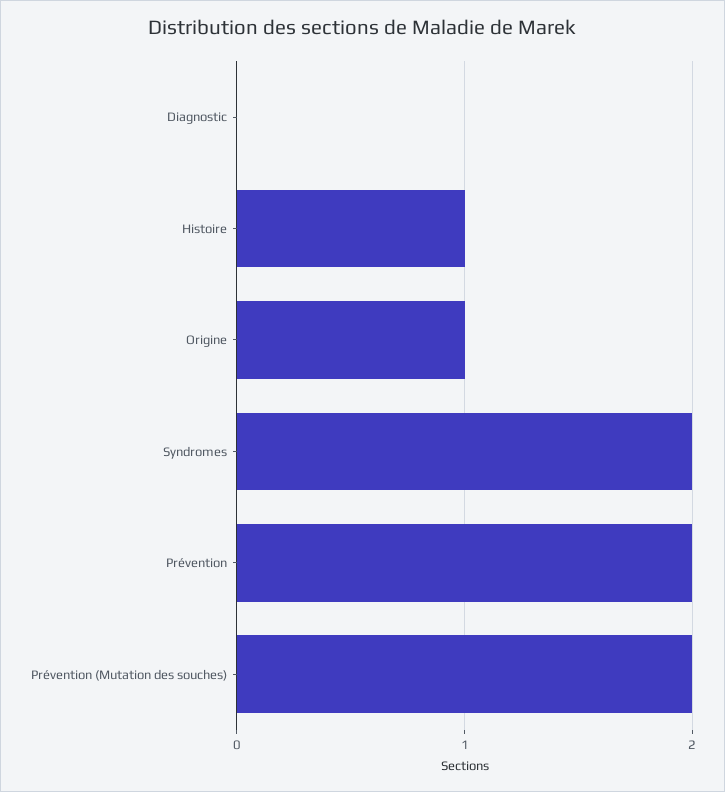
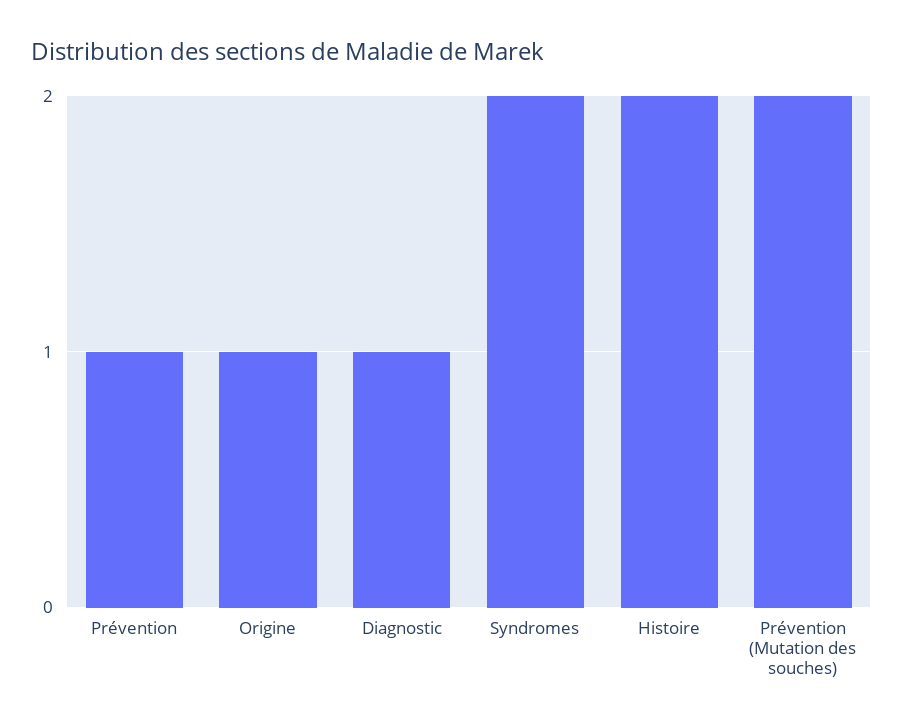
  {
-   "Diagnostic": 0,
+   "Diagnostic": 1,
-   "Histoire": 1,
+   "Histoire": 2,
    "Origine": 1,
    "Syndromes": 2,
-   "Prévention": 2,
+   "Prévention": 1,
    "Prévention (Mutation des souches)": 2
  }

